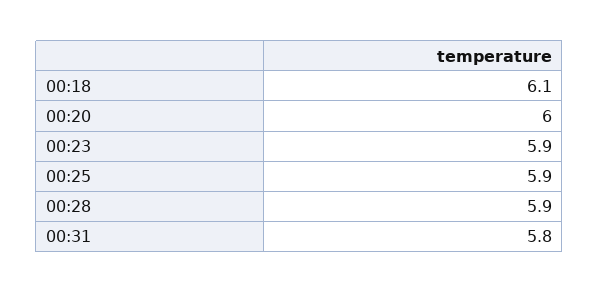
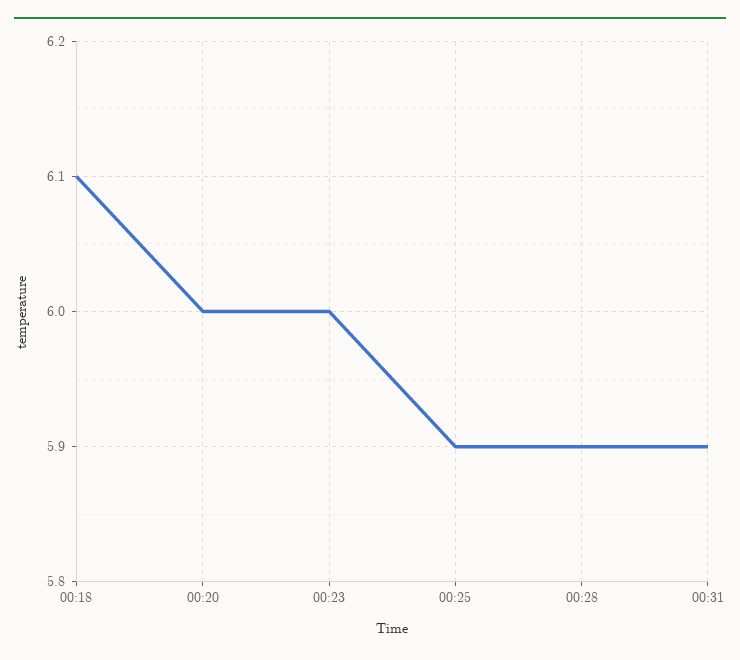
  {
    "00:18": 6.1,
    "00:20": 6,
-   "00:23": 5.9,
+   "00:23": 6,
    "00:25": 5.9,
    "00:28": 5.9,
-   "00:31": 5.8
+   "00:31": 5.9
  }

